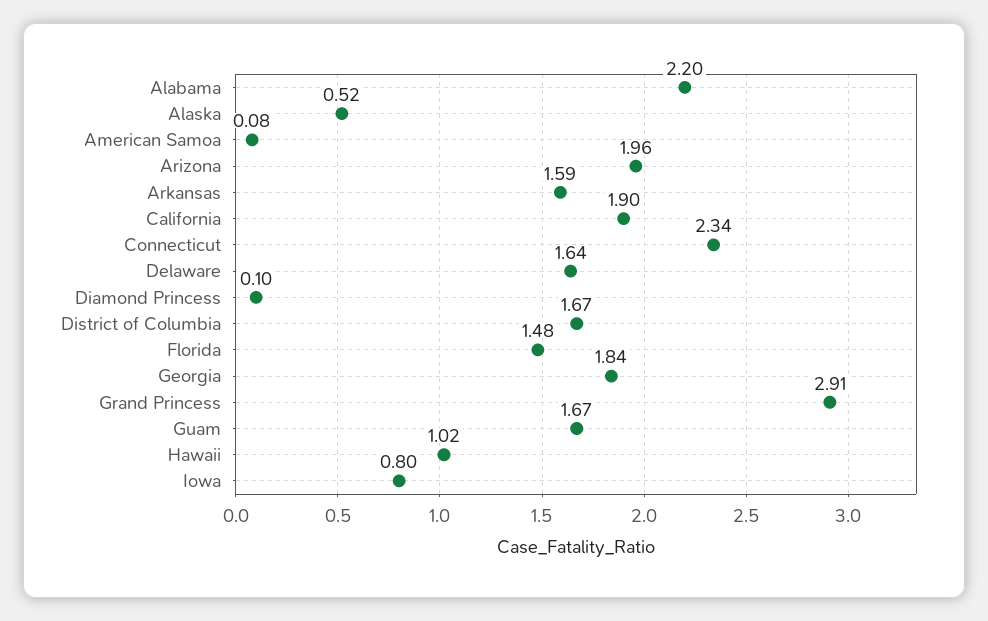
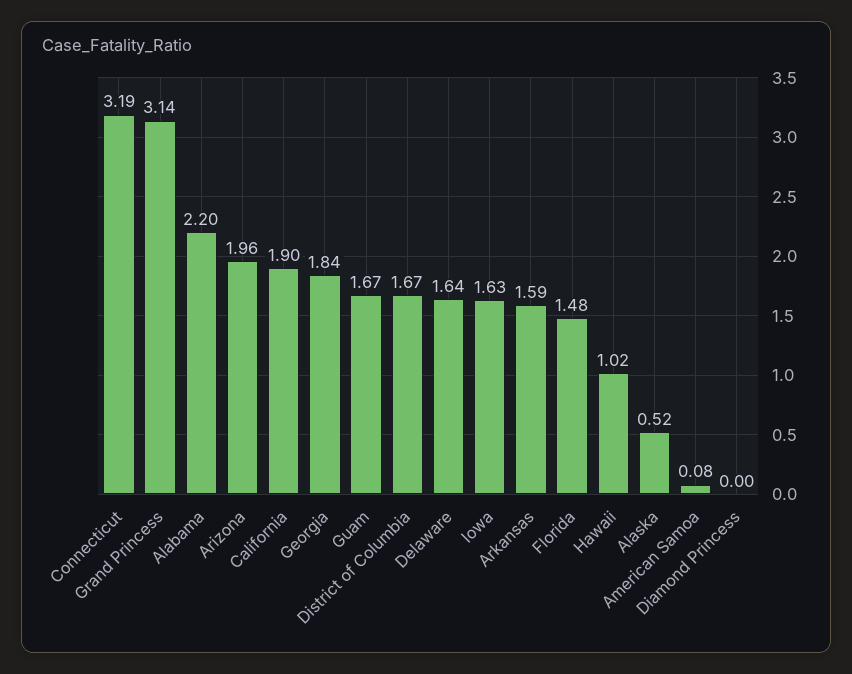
  {
    "Alabama": 2.2,
    "Alaska": 0.52,
    "American Samoa": 0.08,
    "Arizona": 1.96,
    "Arkansas": 1.59,
    "California": 1.9,
-   "Connecticut": 2.34,
+   "Connecticut": 3.19,
    "Delaware": 1.64,
-   "Diamond Princess": 0.1,
+   "Diamond Princess": 0,
    "District of Columbia": 1.67,
    "Florida": 1.48,
    "Georgia": 1.84,
-   "Grand Princess": 2.91,
+   "Grand Princess": 3.14,
    "Guam": 1.67,
    "Hawaii": 1.02,
-   "Iowa": 0.8
+   "Iowa": 1.63
  }

